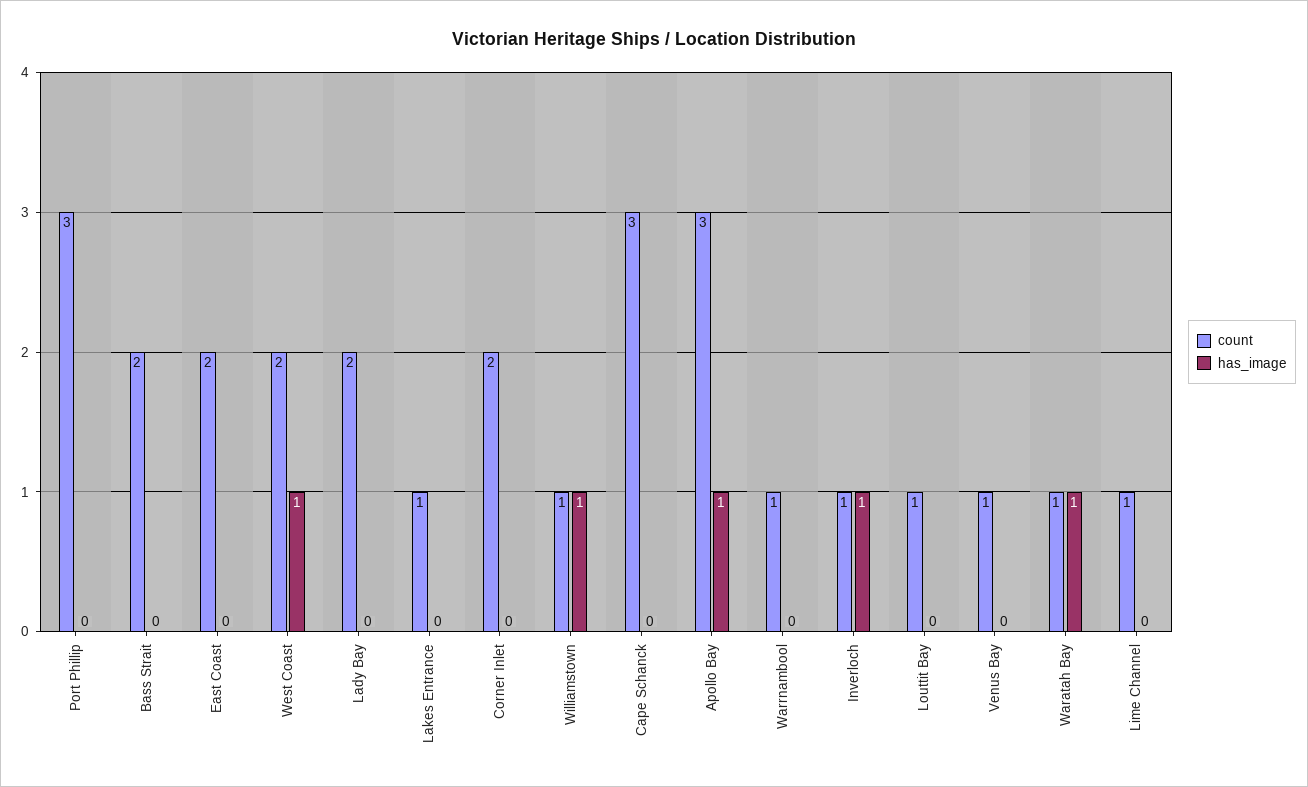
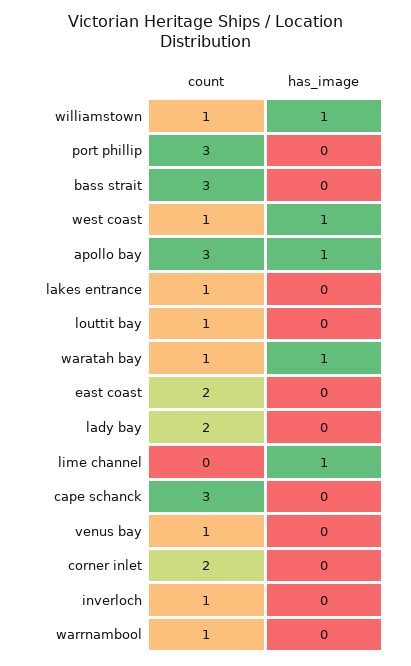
  {
    "count": {
      "Port Phillip": 3,
-     "Bass Strait": 2,
+     "Bass Strait": 3,
      "East Coast": 2,
-     "West Coast": 2,
+     "West Coast": 1,
      "Lady Bay": 2,
      "Lakes Entrance": 1,
      "Corner Inlet": 2,
      "Williamstown": 1,
      "Cape Schanck": 3,
      "Apollo Bay": 3,
      "Warrnambool": 1,
      "Inverloch": 1,
      "Louttit Bay": 1,
      "Venus Bay": 1,
      "Waratah Bay": 1,
-     "Lime Channel": 1
+     "Lime Channel": 0
    },
    "has_image": {
      "Port Phillip": 0,
      "Bass Strait": 0,
      "East Coast": 0,
      "West Coast": 1,
      "Lady Bay": 0,
      "Lakes Entrance": 0,
      "Corner Inlet": 0,
      "Williamstown": 1,
      "Cape Schanck": 0,
      "Apollo Bay": 1,
      "Warrnambool": 0,
-     "Inverloch": 1,
+     "Inverloch": 0,
      "Louttit Bay": 0,
      "Venus Bay": 0,
      "Waratah Bay": 1,
-     "Lime Channel": 0
+     "Lime Channel": 1
    }
  }

